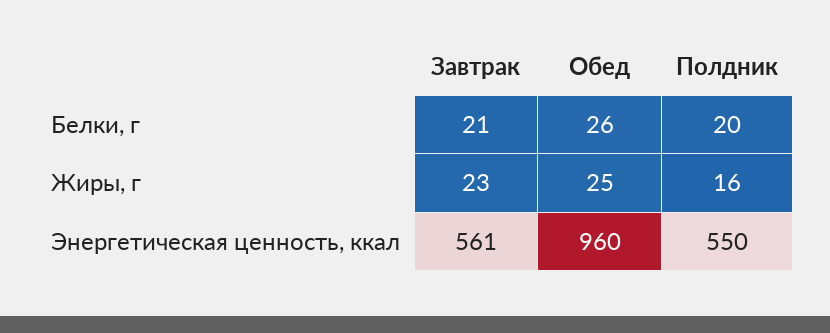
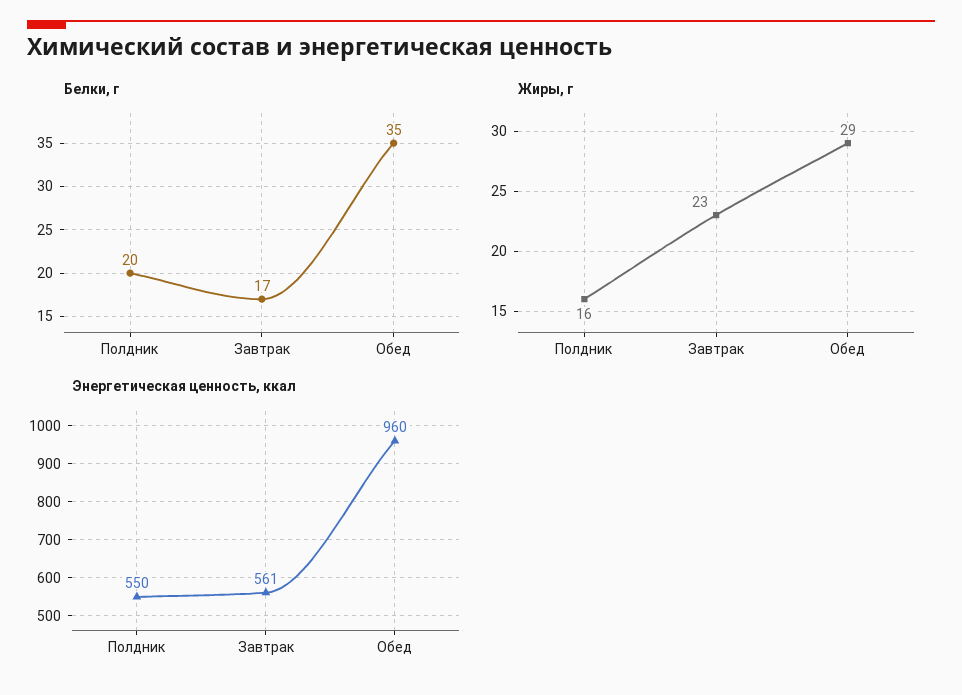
  {
    "Белки, г": {
-     "Завтрак": 21,
+     "Завтрак": 17,
-     "Обед": 26,
+     "Обед": 35,
      "Полдник": 20
    },
    "Жиры, г": {
      "Завтрак": 23,
-     "Обед": 25,
+     "Обед": 29,
      "Полдник": 16
    },
    "Энергетическая ценность, ккал": {
      "Завтрак": 561,
      "Обед": 960,
      "Полдник": 550
    }
  }

